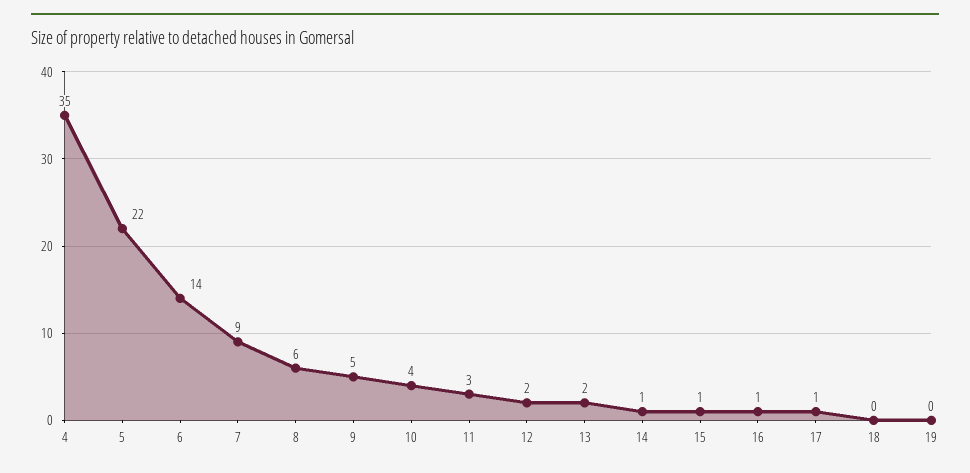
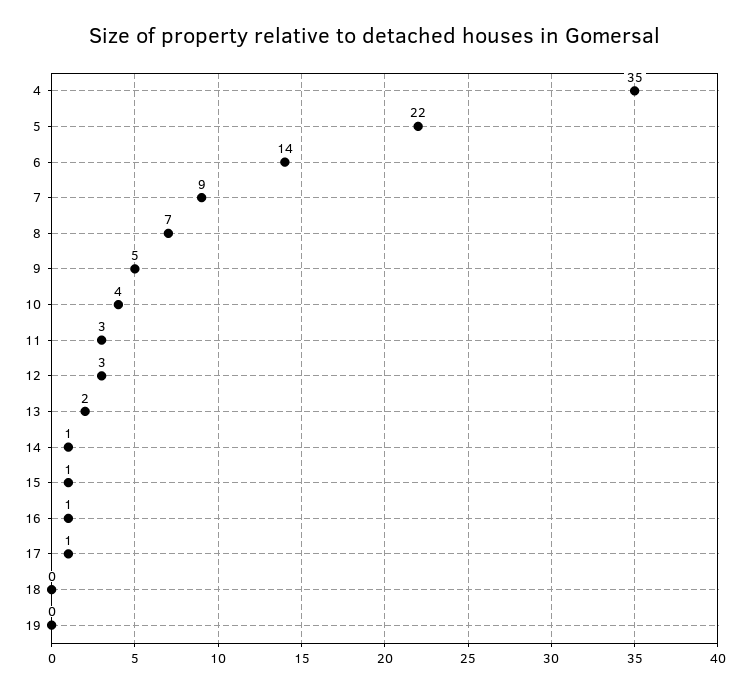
  {
    "4": 35,
    "5": 22,
    "6": 14,
    "7": 9,
-   "8": 6,
+   "8": 7,
    "9": 5,
    "10": 4,
    "11": 3,
-   "12": 2,
+   "12": 3,
    "13": 2,
    "14": 1,
    "15": 1,
    "16": 1,
    "17": 1,
    "18": 0,
    "19": 0
  }

